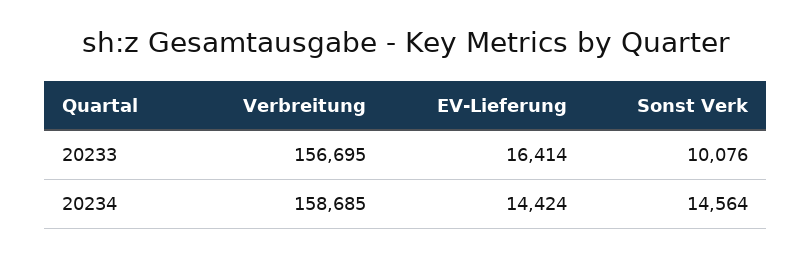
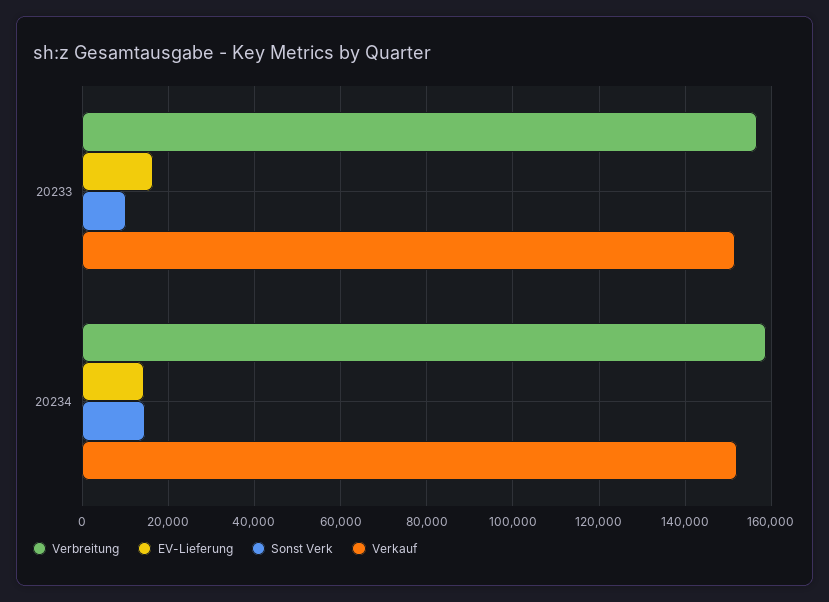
  {
    "Verbreitung": {
      "20233": 156695,
      "20234": 158685
    },
    "EV-Lieferung": {
      "20233": 16414,
      "20234": 14424
    },
    "Sonst Verk": {
      "20233": 10076,
      "20234": 14564
-   }
+   },
+   "Verkauf": {
+     "20233": 152000,
+     "20234": 152000
+   }
  }

